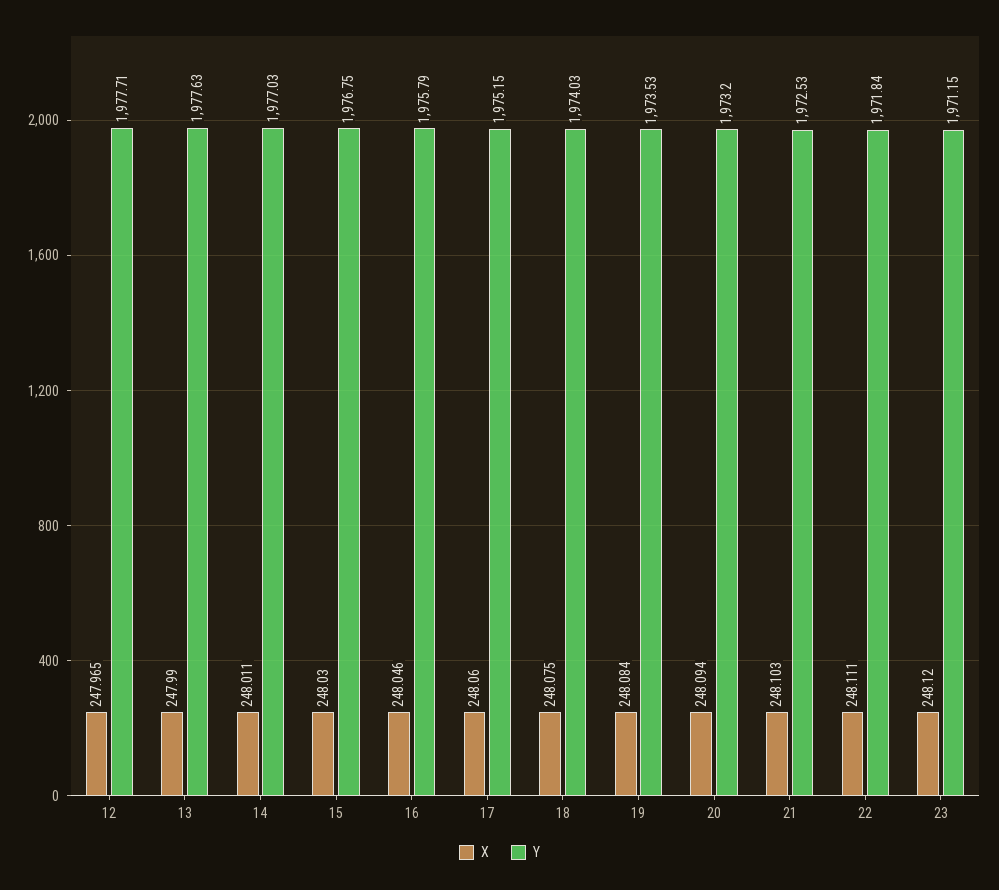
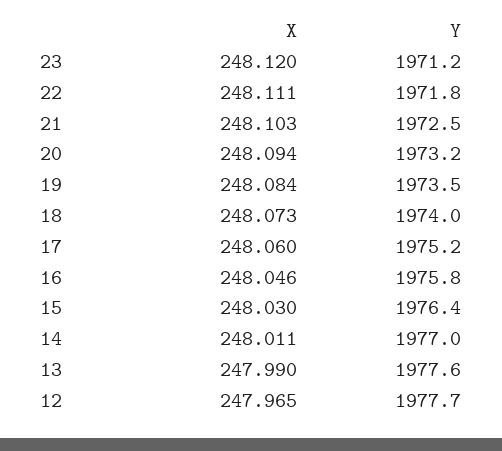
  {
    "X": {
      "12": 247.965,
      "13": 247.99,
      "14": 248.011,
      "15": 248.03,
      "16": 248.046,
      "17": 248.06,
-     "18": 248.075,
+     "18": 248.073,
      "19": 248.084,
      "20": 248.094,
      "21": 248.103,
      "22": 248.111,
      "23": 248.12
    },
    "Y": {
      "12": 1977.71,
      "13": 1977.63,
      "14": 1977.03,
-     "15": 1976.75,
+     "15": 1976.4,
      "16": 1975.79,
      "17": 1975.15,
      "18": 1974.03,
      "19": 1973.53,
      "20": 1973.2,
      "21": 1972.53,
      "22": 1971.84,
      "23": 1971.15
    }
  }

